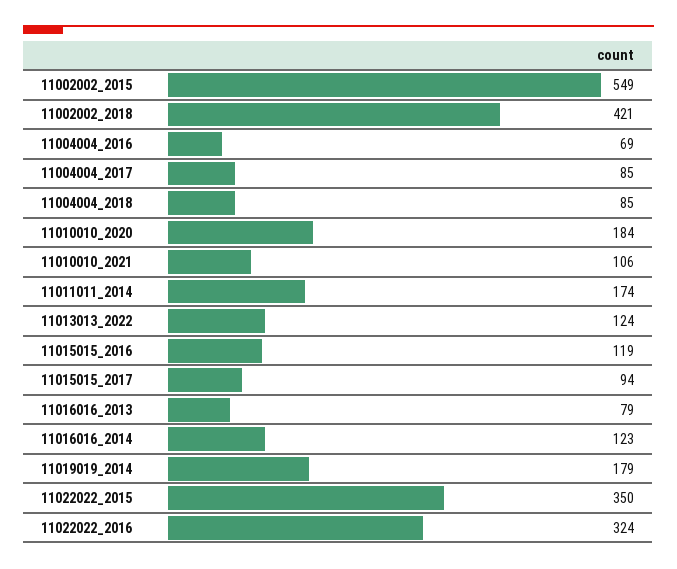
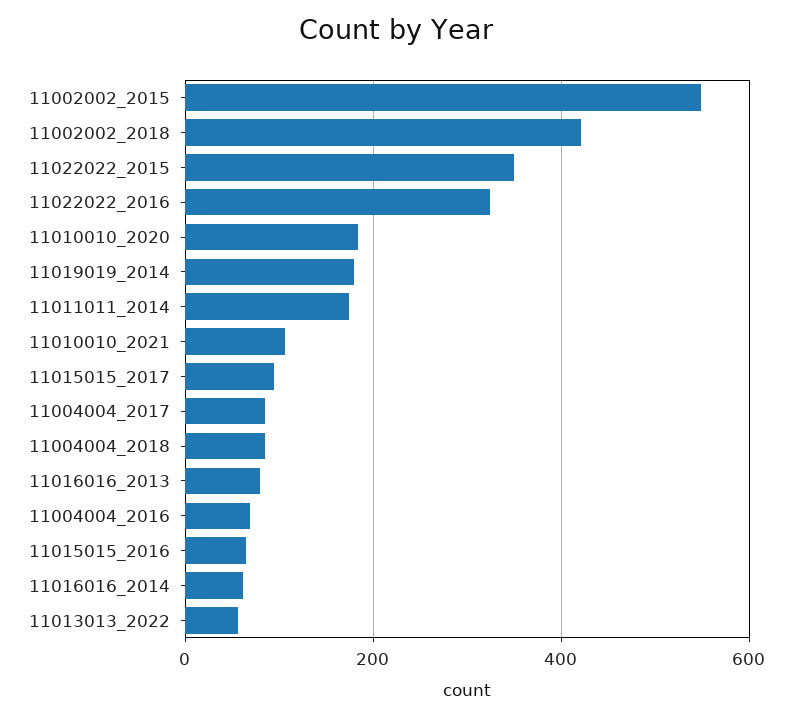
  {
    "11002002_2015": 549,
    "11002002_2018": 421,
    "11004004_2016": 69,
    "11004004_2017": 85,
    "11004004_2018": 85,
    "11010010_2020": 184,
    "11010010_2021": 106,
    "11011011_2014": 174,
-   "11013013_2022": 124,
+   "11013013_2022": 60,
-   "11015015_2016": 119,
+   "11015015_2016": 60,
    "11015015_2017": 94,
    "11016016_2013": 79,
-   "11016016_2014": 123,
+   "11016016_2014": 60,
    "11019019_2014": 179,
    "11022022_2015": 350,
    "11022022_2016": 324
  }

